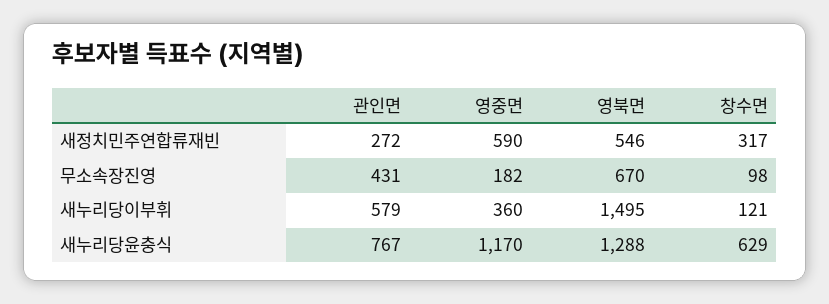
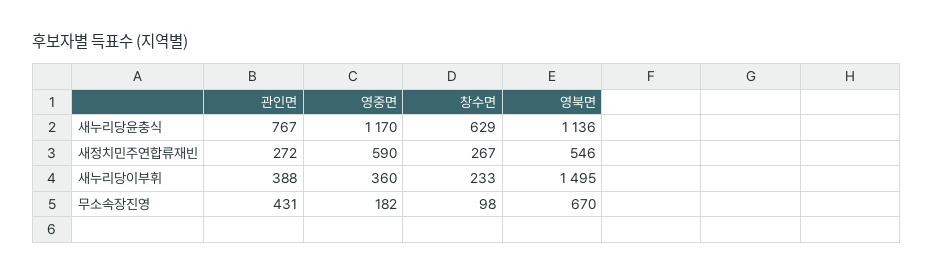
  {
    "관인면": {
      "새정치민주연합류재빈": 272,
      "무소속장진영": 431,
-     "새누리당이부휘": 579,
+     "새누리당이부휘": 388,
      "새누리당윤충식": 767
    },
    "영중면": {
      "새정치민주연합류재빈": 590,
      "무소속장진영": 182,
      "새누리당이부휘": 360,
      "새누리당윤충식": 1170
    },
    "영북면": {
      "새정치민주연합류재빈": 546,
      "무소속장진영": 670,
      "새누리당이부휘": 1495,
-     "새누리당윤충식": 1288
+     "새누리당윤충식": 1136
    },
    "창수면": {
-     "새정치민주연합류재빈": 317,
+     "새정치민주연합류재빈": 267,
      "무소속장진영": 98,
-     "새누리당이부휘": 121,
+     "새누리당이부휘": 233,
      "새누리당윤충식": 629
    }
  }

